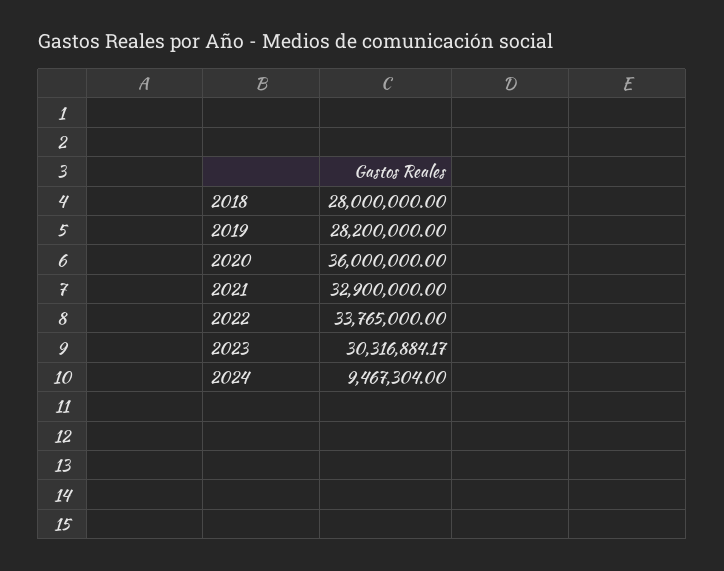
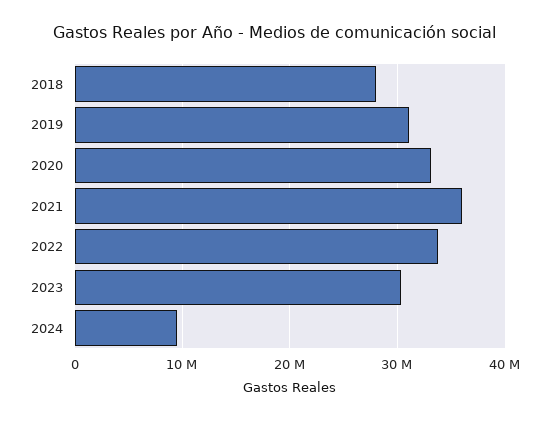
  {
    "2018": 28000000,
-   "2019": 28200000,
+   "2019": 31000000,
-   "2020": 36000000,
+   "2020": 33000000,
-   "2021": 32900000,
+   "2021": 36000000,
    "2022": 33765000,
    "2023": 30316884.17,
    "2024": 9467304
  }

